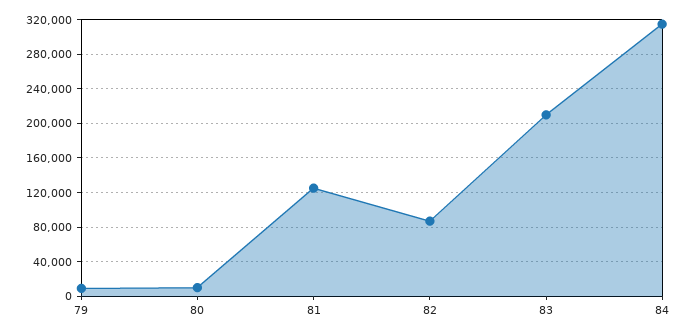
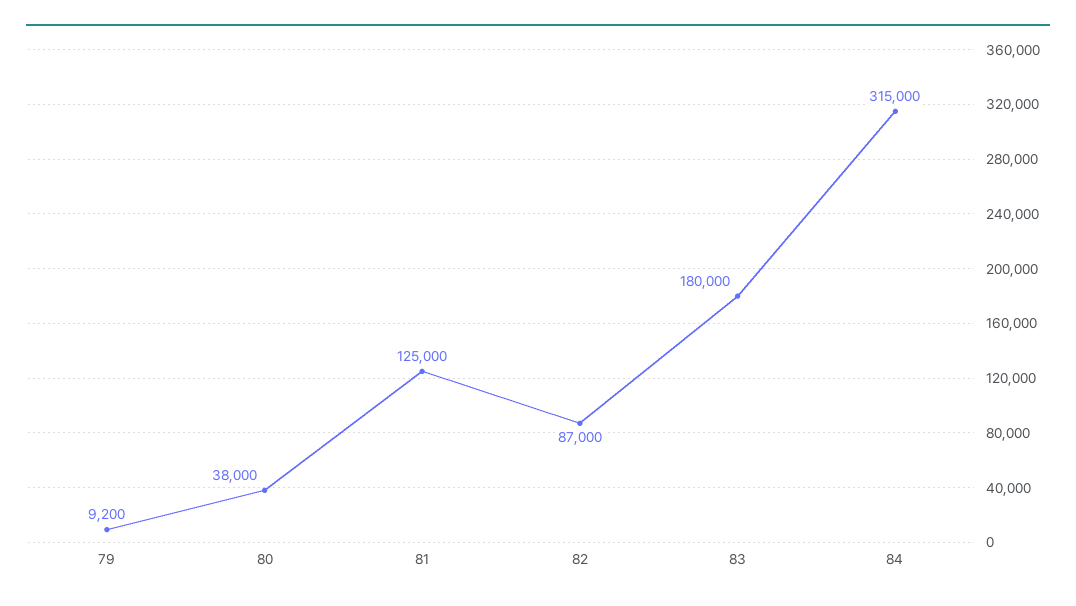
  {
    "79": 9200,
-   "80": 10000,
+   "80": 38000,
    "81": 125000,
    "82": 87000,
-   "83": 210000,
+   "83": 180000,
    "84": 315000
  }

